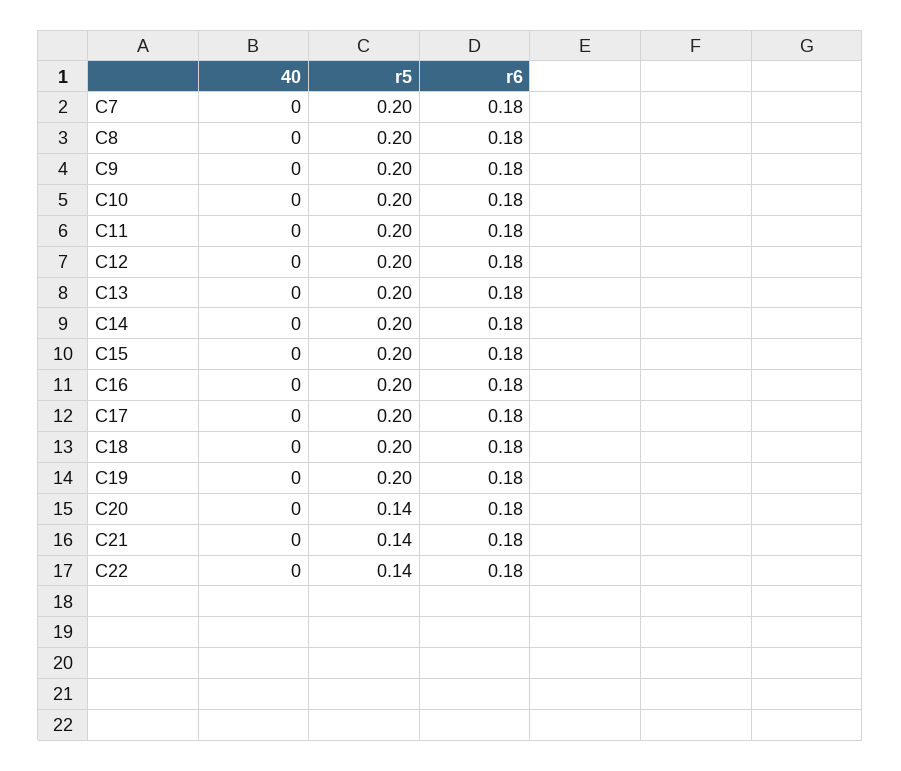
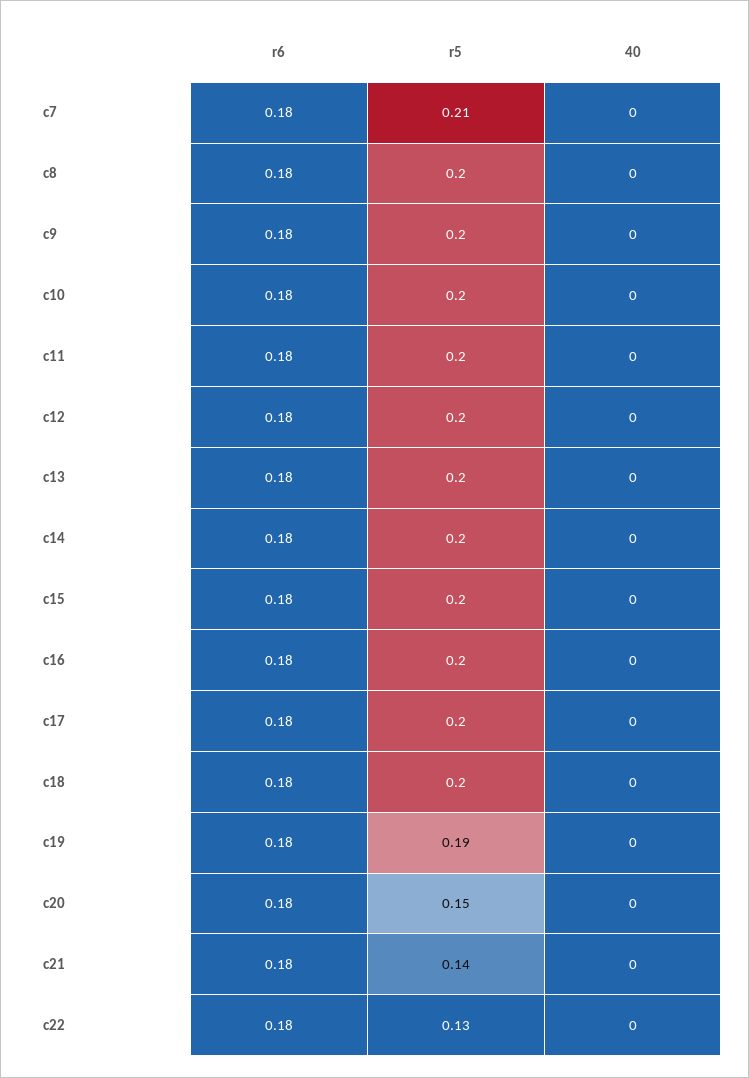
  {
    "40": {
      "C7": 0,
      "C8": 0,
      "C9": 0,
      "C10": 0,
      "C11": 0,
      "C12": 0,
      "C13": 0,
      "C14": 0,
      "C15": 0,
      "C16": 0,
      "C17": 0,
      "C18": 0,
      "C19": 0,
      "C20": 0,
      "C21": 0,
      "C22": 0
    },
    "r5": {
-     "C7": 0.2,
+     "C7": 0.21,
      "C8": 0.2,
      "C9": 0.2,
      "C10": 0.2,
      "C11": 0.2,
      "C12": 0.2,
      "C13": 0.2,
      "C14": 0.2,
      "C15": 0.2,
      "C16": 0.2,
      "C17": 0.2,
      "C18": 0.2,
-     "C19": 0.2,
+     "C19": 0.19,
-     "C20": 0.14,
+     "C20": 0.15,
      "C21": 0.14,
-     "C22": 0.14
+     "C22": 0.13
    },
    "r6": {
      "C7": 0.18,
      "C8": 0.18,
      "C9": 0.18,
      "C10": 0.18,
      "C11": 0.18,
      "C12": 0.18,
      "C13": 0.18,
      "C14": 0.18,
      "C15": 0.18,
      "C16": 0.18,
      "C17": 0.18,
      "C18": 0.18,
      "C19": 0.18,
      "C20": 0.18,
      "C21": 0.18,
      "C22": 0.18
    }
  }

